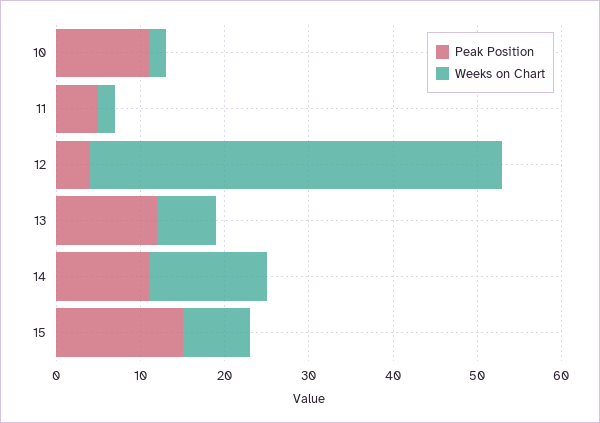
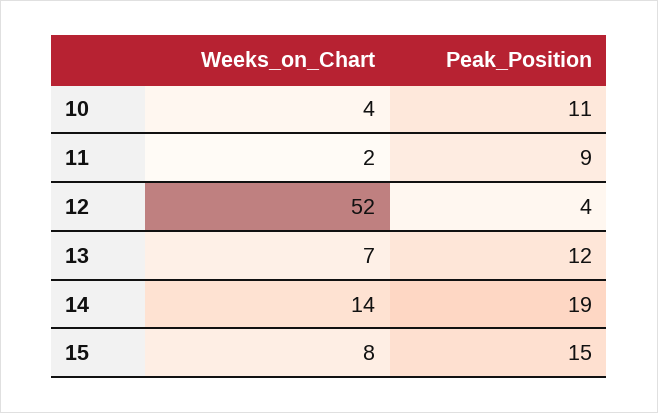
  {
    "Peak Position": {
      "10": 11,
-     "11": 5,
+     "11": 9,
      "12": 4,
      "13": 12,
-     "14": 11,
+     "14": 19,
      "15": 15
    },
    "Weeks on Chart": {
-     "10": 2,
+     "10": 4,
      "11": 2,
-     "12": 49,
+     "12": 52,
      "13": 7,
      "14": 14,
      "15": 8
    }
  }

